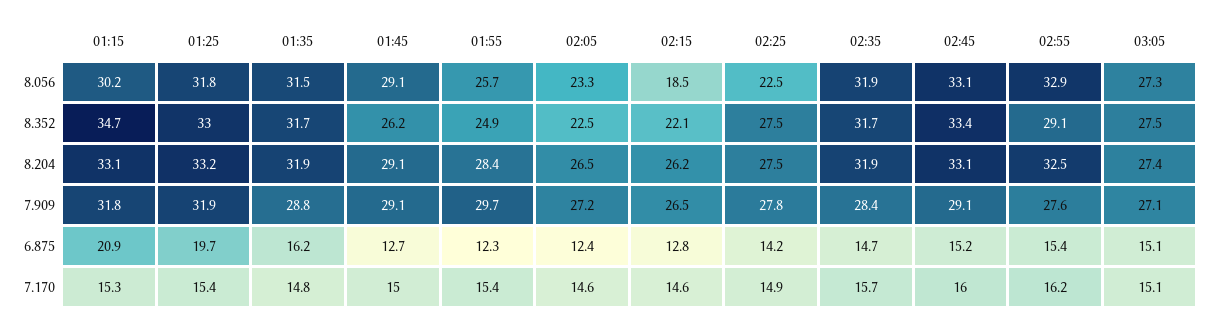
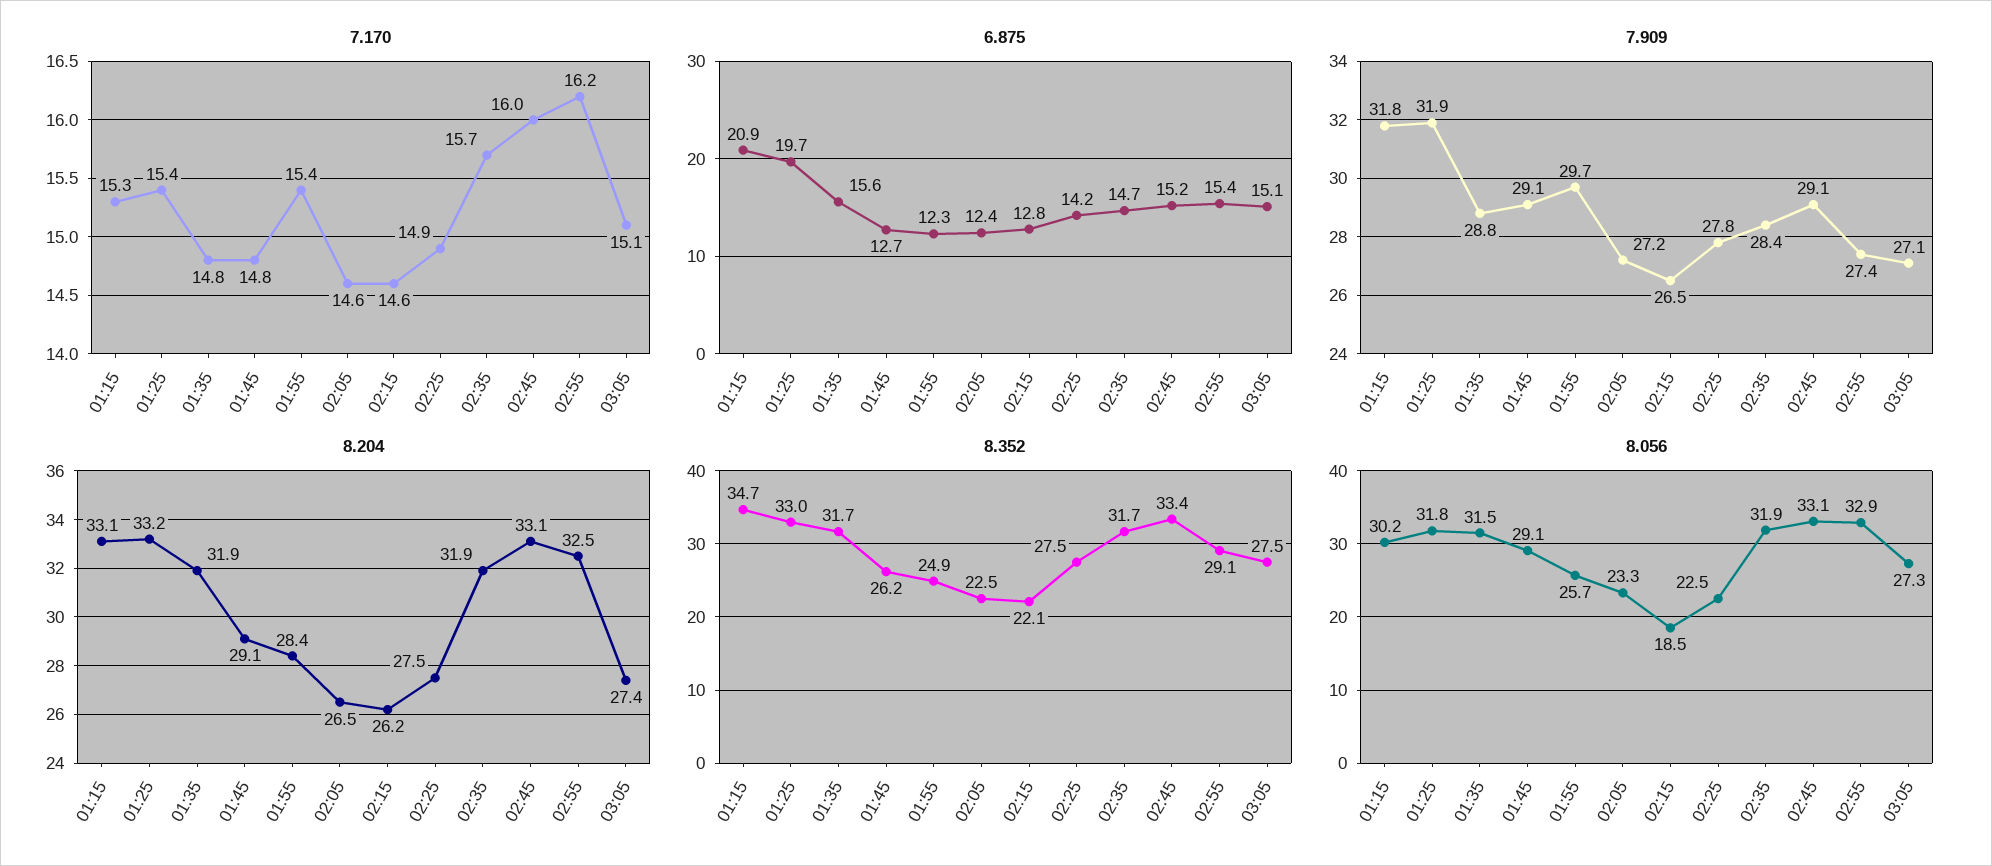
  {
    "8.056": {
      "01:15": 30.2,
      "01:25": 31.8,
      "01:35": 31.5,
      "01:45": 29.1,
      "01:55": 25.7,
      "02:05": 23.3,
      "02:15": 18.5,
      "02:25": 22.5,
      "02:35": 31.9,
      "02:45": 33.1,
      "02:55": 32.9,
      "03:05": 27.3
    },
    "8.352": {
      "01:15": 34.7,
      "01:25": 33,
      "01:35": 31.7,
      "01:45": 26.2,
      "01:55": 24.9,
      "02:05": 22.5,
      "02:15": 22.1,
      "02:25": 27.5,
      "02:35": 31.7,
      "02:45": 33.4,
      "02:55": 29.1,
      "03:05": 27.5
    },
    "8.204": {
      "01:15": 33.1,
      "01:25": 33.2,
      "01:35": 31.9,
      "01:45": 29.1,
      "01:55": 28.4,
      "02:05": 26.5,
      "02:15": 26.2,
      "02:25": 27.5,
      "02:35": 31.9,
      "02:45": 33.1,
      "02:55": 32.5,
      "03:05": 27.4
    },
    "7.909": {
      "01:15": 31.8,
      "01:25": 31.9,
      "01:35": 28.8,
      "01:45": 29.1,
      "01:55": 29.7,
      "02:05": 27.2,
      "02:15": 26.5,
      "02:25": 27.8,
      "02:35": 28.4,
      "02:45": 29.1,
-     "02:55": 27.6,
+     "02:55": 27.4,
      "03:05": 27.1
    },
    "6.875": {
      "01:15": 20.9,
      "01:25": 19.7,
-     "01:35": 16.2,
+     "01:35": 15.6,
      "01:45": 12.7,
      "01:55": 12.3,
      "02:05": 12.4,
      "02:15": 12.8,
      "02:25": 14.2,
      "02:35": 14.7,
      "02:45": 15.2,
      "02:55": 15.4,
      "03:05": 15.1
    },
    "7.170": {
      "01:15": 15.3,
      "01:25": 15.4,
      "01:35": 14.8,
-     "01:45": 15,
+     "01:45": 14.8,
      "01:55": 15.4,
      "02:05": 14.6,
      "02:15": 14.6,
      "02:25": 14.9,
      "02:35": 15.7,
      "02:45": 16,
      "02:55": 16.2,
      "03:05": 15.1
    }
  }

